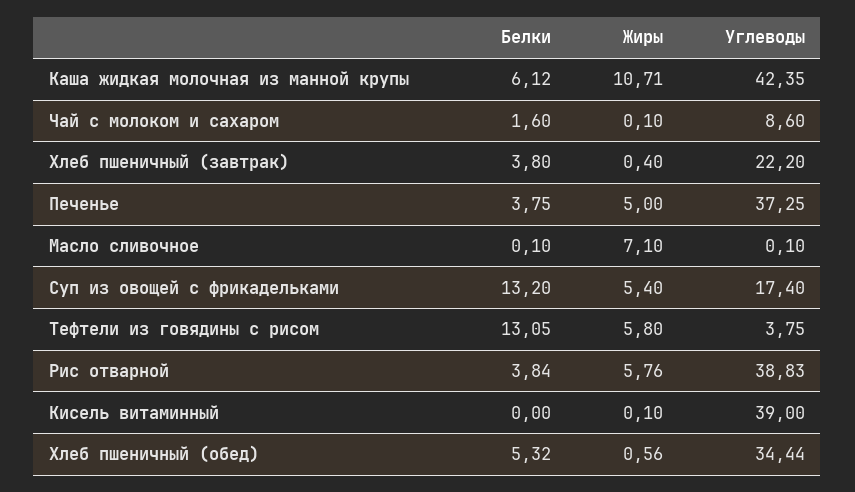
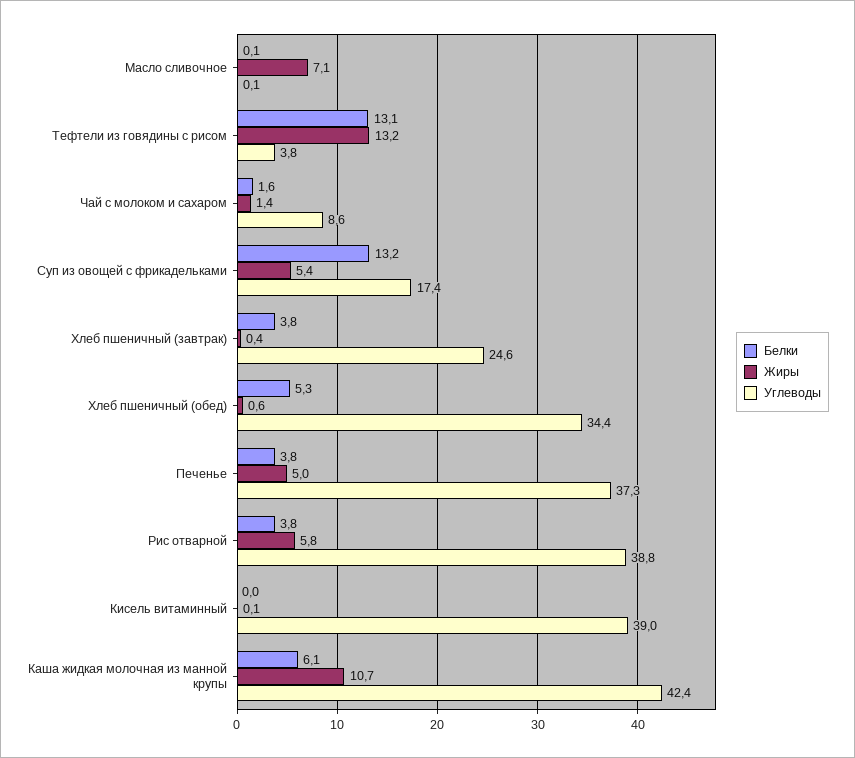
  {
    "Белки": {
      "Каша жидкая молочная из манной крупы": 6.12,
      "Чай с молоком и сахаром": 1.6,
      "Хлеб пшеничный (завтрак)": 3.8,
      "Печенье": 3.75,
      "Масло сливочное": 0.1,
      "Суп из овощей с фрикадельками": 13.2,
      "Тефтели из говядины с рисом": 13.05,
      "Рис отварной": 3.84,
      "Кисель витаминный": 0,
      "Хлеб пшеничный (обед)": 5.32
    },
    "Жиры": {
      "Каша жидкая молочная из манной крупы": 10.71,
-     "Чай с молоком и сахаром": 0.1,
+     "Чай с молоком и сахаром": 1.4,
      "Хлеб пшеничный (завтрак)": 0.4,
      "Печенье": 5,
      "Масло сливочное": 7.1,
      "Суп из овощей с фрикадельками": 5.4,
-     "Тефтели из говядины с рисом": 5.8,
+     "Тефтели из говядины с рисом": 13.2,
      "Рис отварной": 5.76,
      "Кисель витаминный": 0.1,
      "Хлеб пшеничный (обед)": 0.56
    },
    "Углеводы": {
      "Каша жидкая молочная из манной крупы": 42.35,
      "Чай с молоком и сахаром": 8.6,
-     "Хлеб пшеничный (завтрак)": 22.2,
+     "Хлеб пшеничный (завтрак)": 24.6,
      "Печенье": 37.25,
      "Масло сливочное": 0.1,
      "Суп из овощей с фрикадельками": 17.4,
      "Тефтели из говядины с рисом": 3.75,
      "Рис отварной": 38.83,
      "Кисель витаминный": 39,
      "Хлеб пшеничный (обед)": 34.44
    }
  }

